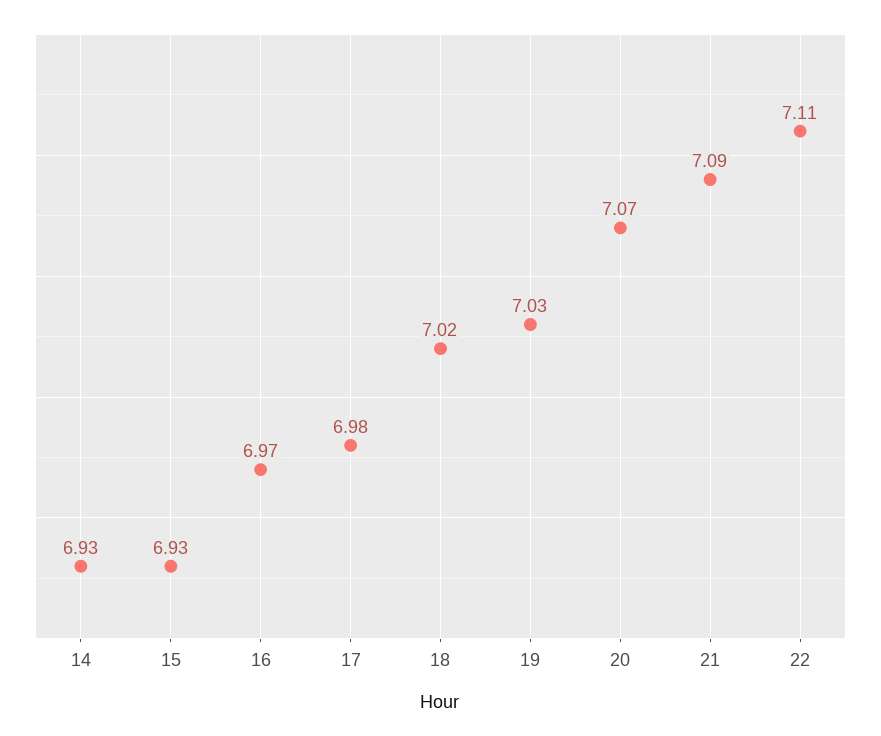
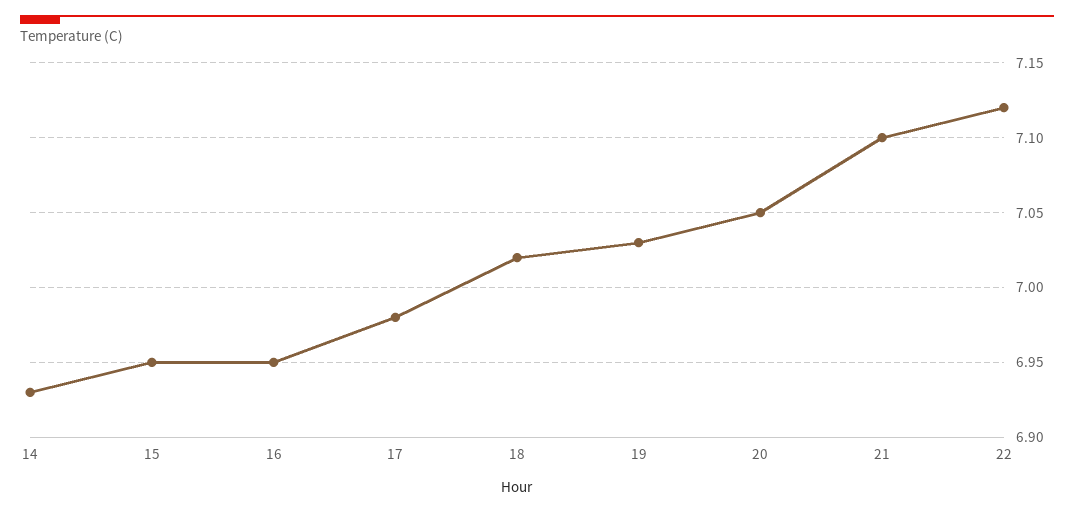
  {
    "14": 6.93,
-   "15": 6.93,
+   "15": 6.95,
-   "16": 6.97,
+   "16": 6.95,
    "17": 6.98,
    "18": 7.02,
    "19": 7.03,
-   "20": 7.07,
+   "20": 7.05,
-   "21": 7.09,
+   "21": 7.1,
-   "22": 7.11
+   "22": 7.12
  }

